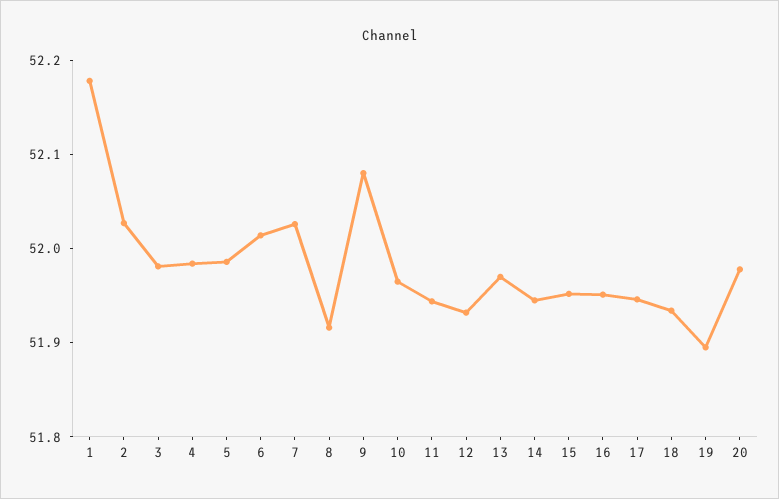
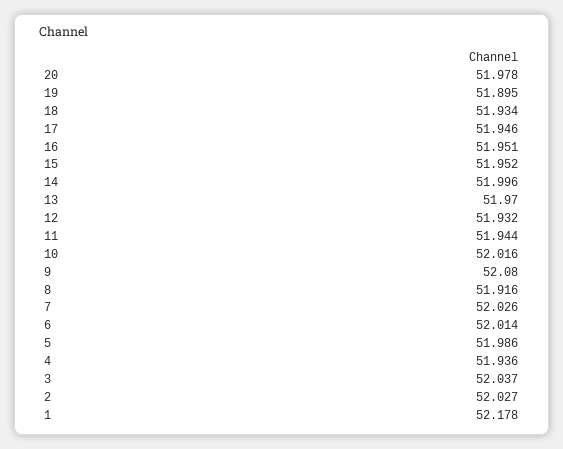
  {
    "1": 52.178,
    "2": 52.027,
-   "3": 51.98,
+   "3": 52.037,
-   "4": 51.98,
+   "4": 51.936,
    "5": 51.986,
    "6": 52.014,
    "7": 52.026,
    "8": 51.916,
    "9": 52.08,
-   "10": 51.96,
+   "10": 52.016,
    "11": 51.944,
    "12": 51.932,
    "13": 51.97,
-   "14": 51.94,
+   "14": 51.996,
    "15": 51.952,
    "16": 51.951,
    "17": 51.946,
    "18": 51.934,
    "19": 51.895,
    "20": 51.978
  }

